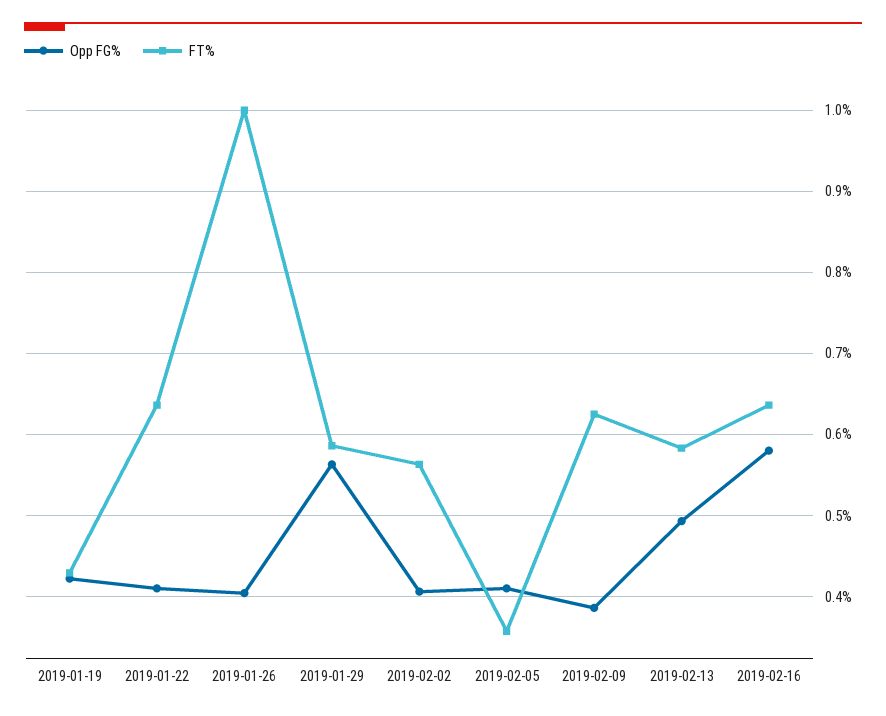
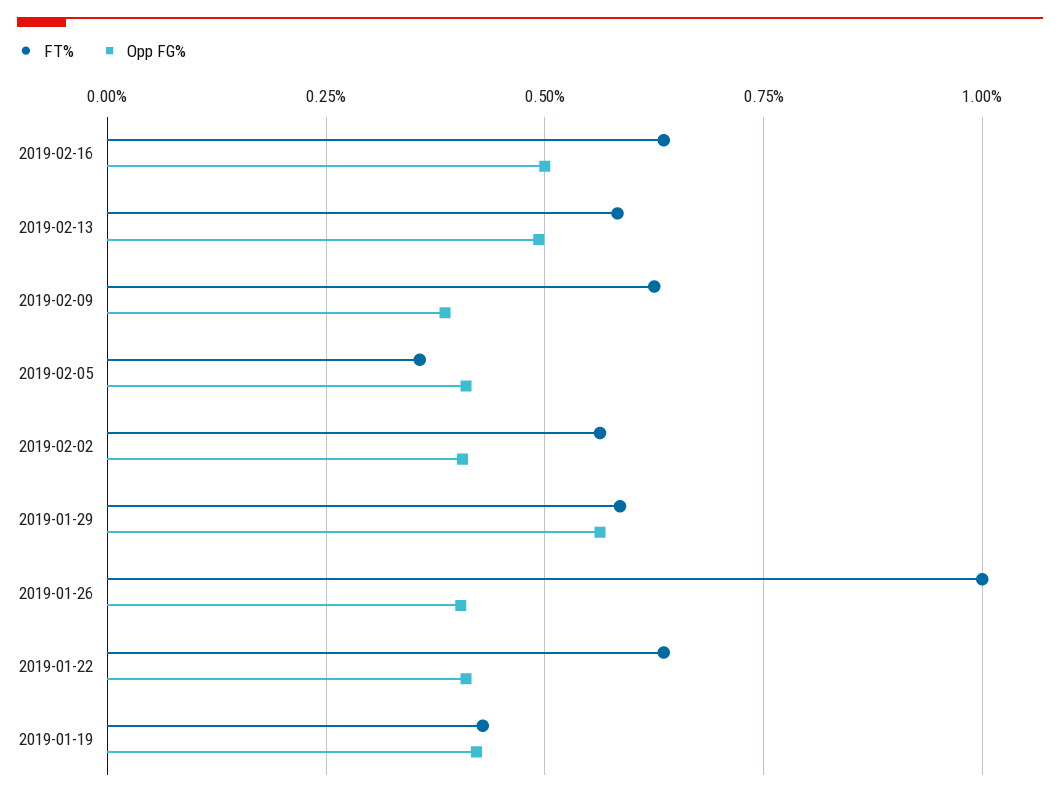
  {
    "Opp FG%": {
      "2019-01-19": 0.42,
      "2019-01-22": 0.41,
      "2019-01-26": 0.4,
      "2019-01-29": 0.56,
      "2019-02-02": 0.41,
      "2019-02-05": 0.41,
      "2019-02-09": 0.39,
      "2019-02-13": 0.49,
-     "2019-02-16": 0.58
+     "2019-02-16": 0.5
    },
    "FT%": {
      "2019-01-19": 0.43,
      "2019-01-22": 0.64,
      "2019-01-26": 1,
      "2019-01-29": 0.59,
      "2019-02-02": 0.56,
      "2019-02-05": 0.36,
      "2019-02-09": 0.63,
      "2019-02-13": 0.58,
      "2019-02-16": 0.64
    }
  }

